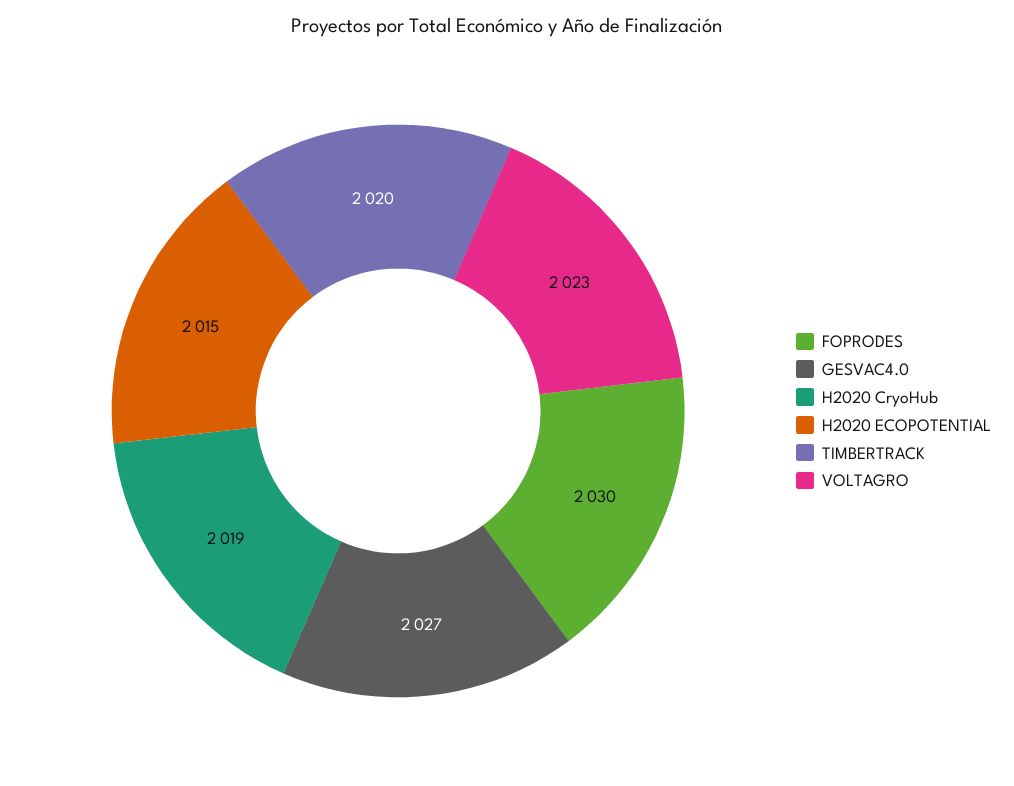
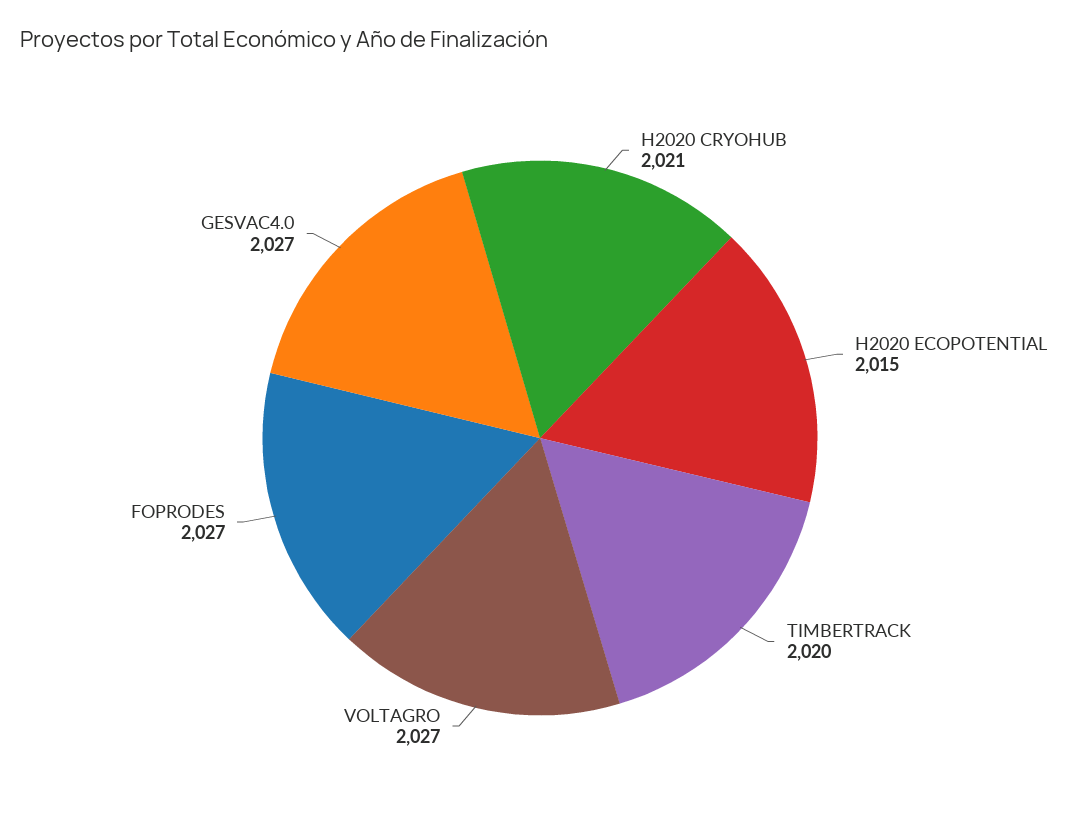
  {
-   "FOPRODES": 2030,
+   "FOPRODES": 2027,
    "GESVAC4.0": 2027,
-   "H2020 CryoHub": 2019,
+   "H2020 CryoHub": 2021,
    "H2020 ECOPOTENTIAL": 2015,
    "TIMBERTRACK": 2020,
-   "VOLTAGRO": 2023
+   "VOLTAGRO": 2027
  }

